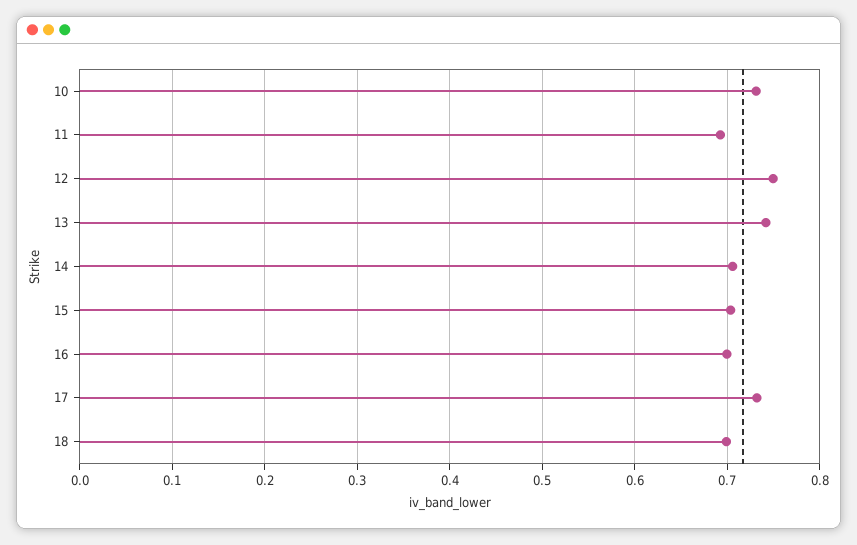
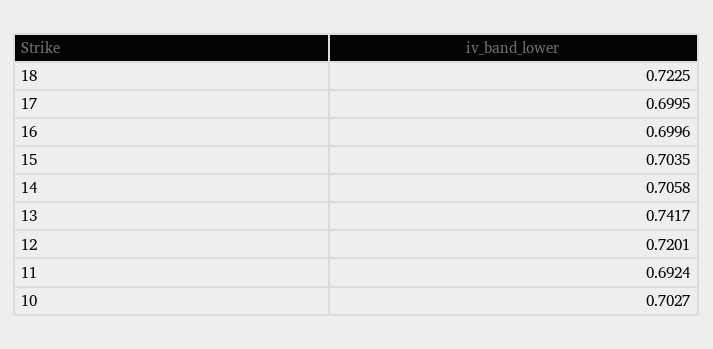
  {
-   "10": 0.73,
+   "10": 0.7027,
    "11": 0.6924,
-   "12": 0.75,
+   "12": 0.7201,
    "13": 0.7417,
    "14": 0.7058,
    "15": 0.7035,
    "16": 0.6996,
-   "17": 0.73,
+   "17": 0.6995,
-   "18": 0.7
+   "18": 0.7225
  }

